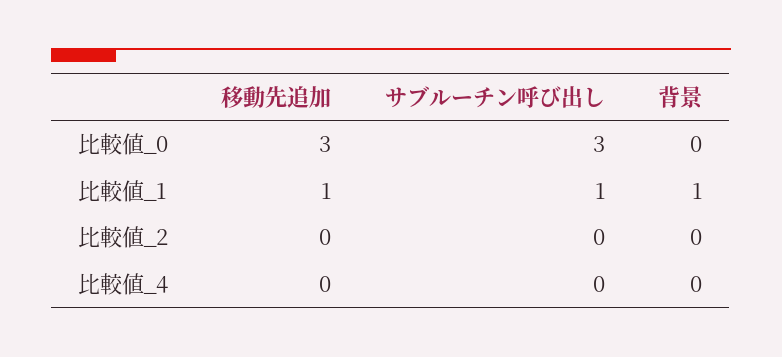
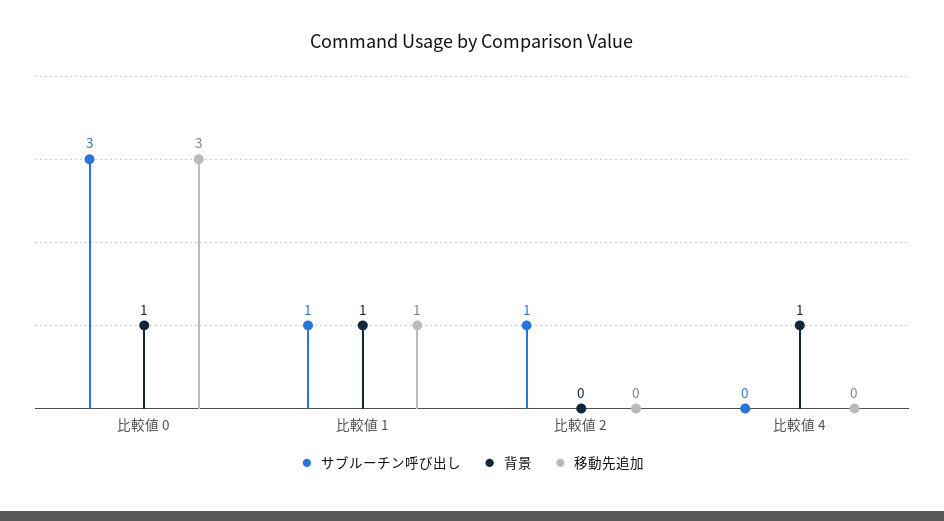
  {
    "移動先追加": {
      "比較値_0": 3,
      "比較値_1": 1,
      "比較値_2": 0,
      "比較値_4": 0
    },
    "サブルーチン呼び出し": {
      "比較値_0": 3,
      "比較値_1": 1,
-     "比較値_2": 0,
+     "比較値_2": 1,
      "比較値_4": 0
    },
    "背景": {
-     "比較値_0": 0,
+     "比較値_0": 1,
      "比較値_1": 1,
      "比較値_2": 0,
-     "比較値_4": 0
+     "比較値_4": 1
    }
  }

